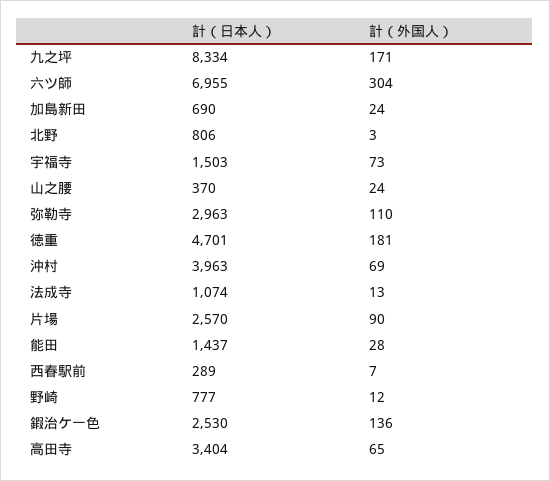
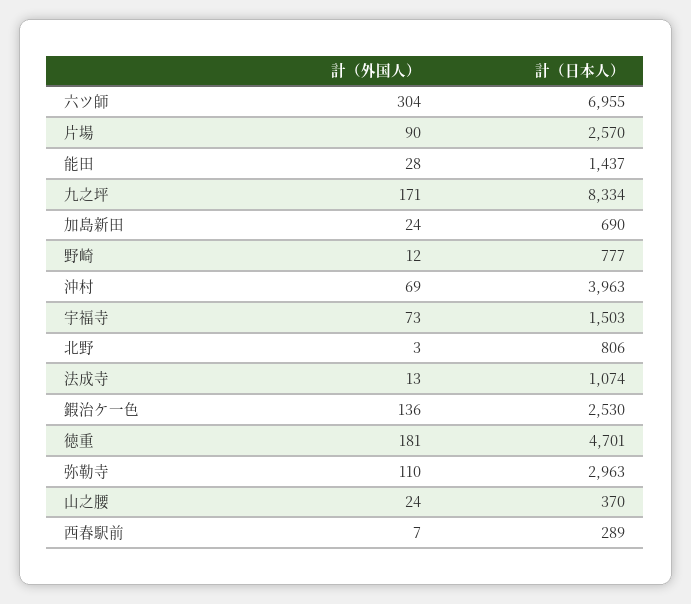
  {
    "計（日本人）": {
      "九之坪": 8334,
      "六ツ師": 6955,
      "加島新田": 690,
      "北野": 806,
      "宇福寺": 1503,
      "山之腰": 370,
      "弥勒寺": 2963,
      "徳重": 4701,
      "沖村": 3963,
      "法成寺": 1074,
      "片場": 2570,
      "能田": 1437,
      "西春駅前": 289,
      "野崎": 777,
-     "鍜治ケ一色": 2530,
+     "鍜治ケ一色": 2530
-     "高田寺": 3404
    },
    "計（外国人）": {
      "九之坪": 171,
      "六ツ師": 304,
      "加島新田": 24,
      "北野": 3,
      "宇福寺": 73,
      "山之腰": 24,
      "弥勒寺": 110,
      "徳重": 181,
      "沖村": 69,
      "法成寺": 13,
      "片場": 90,
      "能田": 28,
      "西春駅前": 7,
      "野崎": 12,
-     "鍜治ケ一色": 136,
+     "鍜治ケ一色": 136
-     "高田寺": 65
    }
  }

